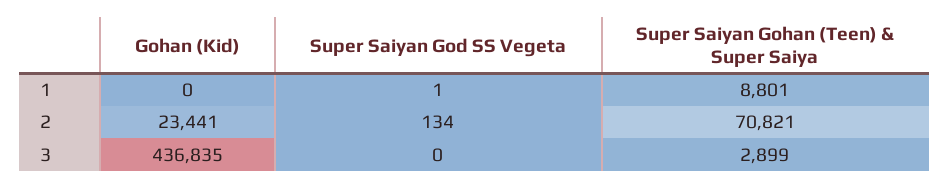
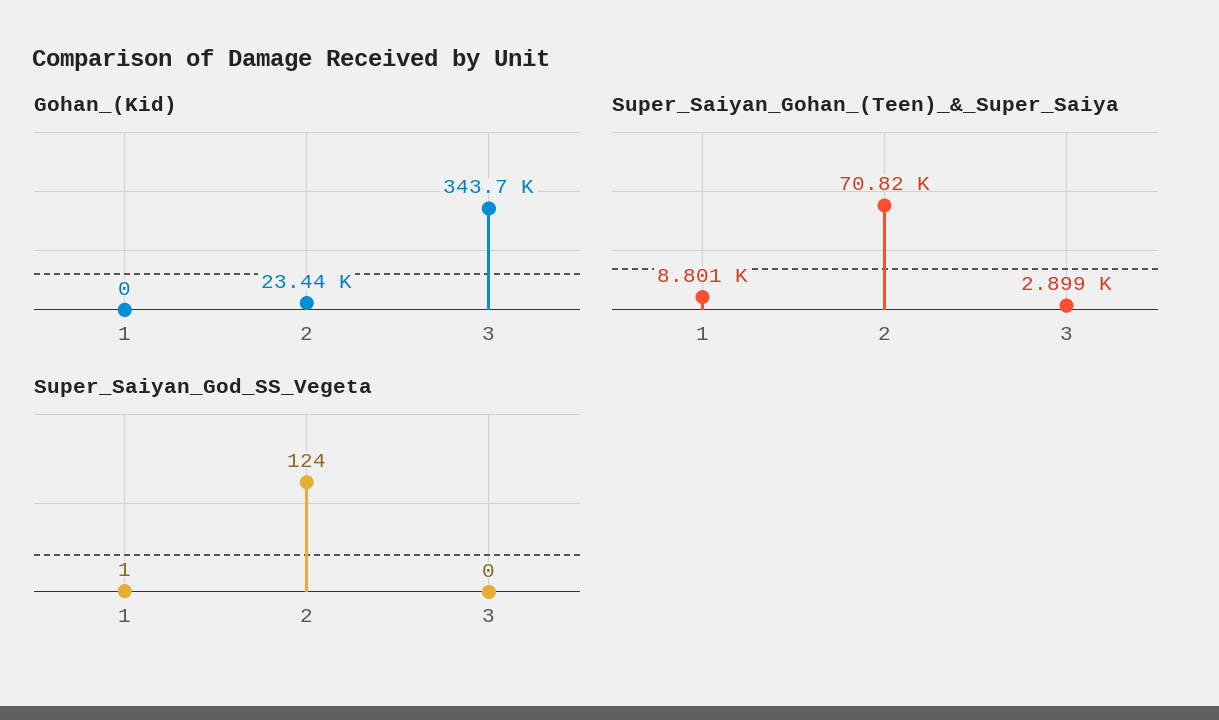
  {
    "Gohan (Kid)": {
      "1": 0,
      "2": 23441,
-     "3": 436835
+     "3": 343700
    },
    "Super Saiyan God SS Vegeta": {
      "1": 1,
-     "2": 134,
+     "2": 124,
      "3": 0
    },
    "Super Saiyan Gohan (Teen) & Super Saiya": {
      "1": 8801,
      "2": 70821,
      "3": 2899
    }
  }

